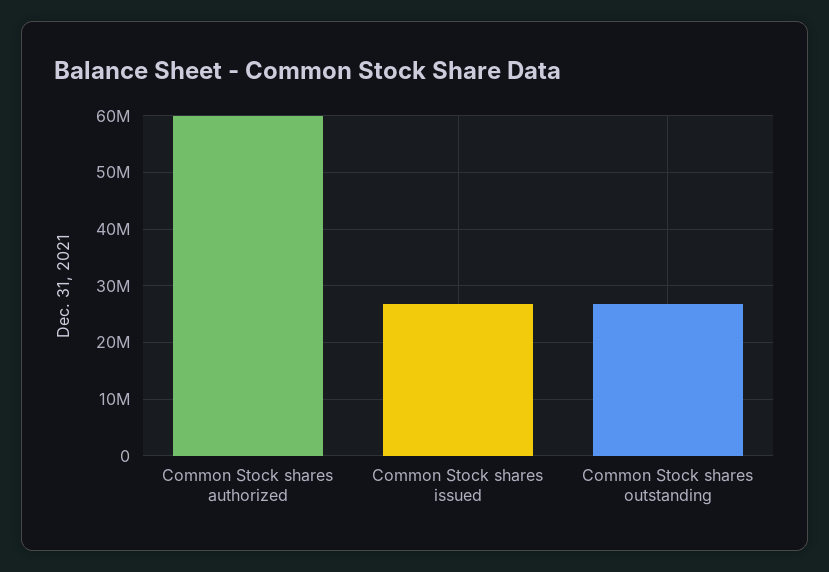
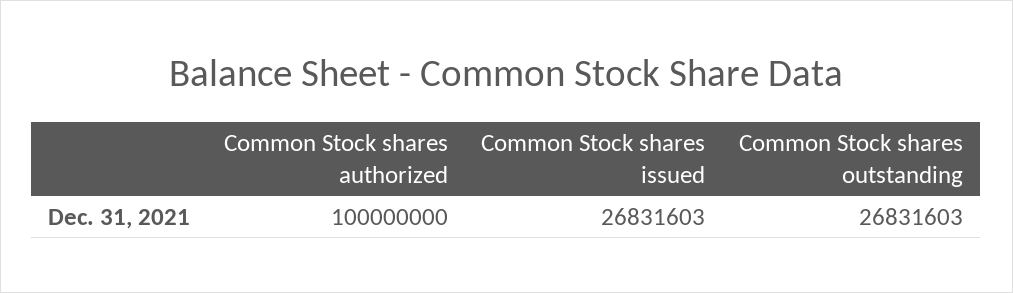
  {
-   "Common Stock shares authorized": 60000000,
+   "Common Stock shares authorized": 100000000,
    "Common Stock shares issued": 26831603,
    "Common Stock shares outstanding": 26831603
  }

